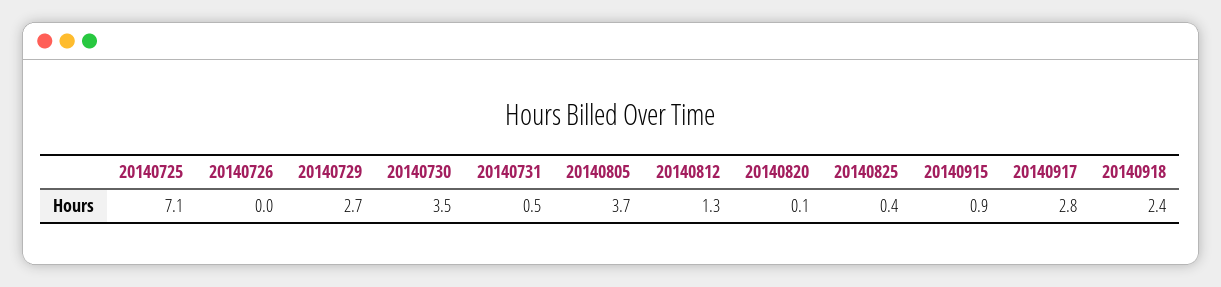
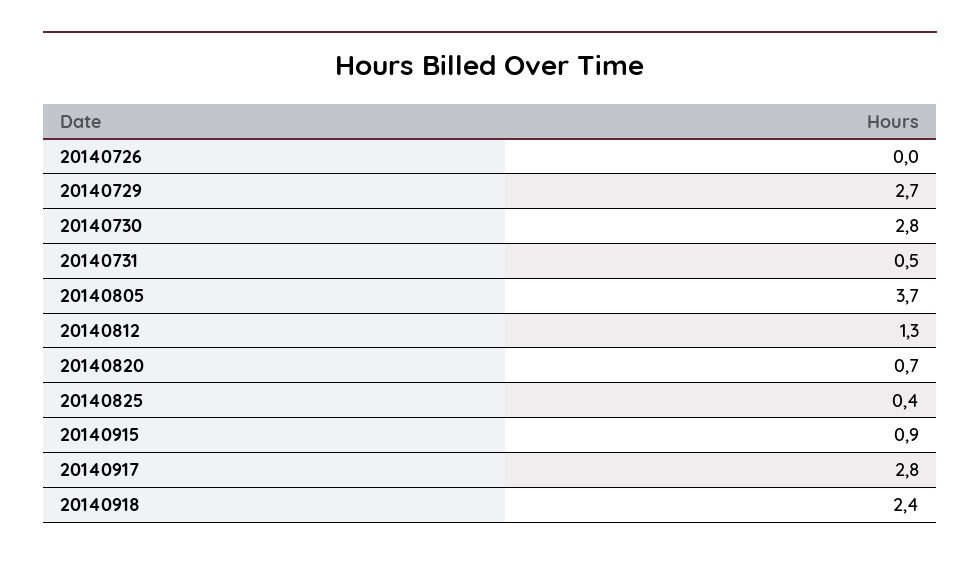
  {
-   "20140725": 7.1,
    "20140726": 0,
    "20140729": 2.7,
-   "20140730": 3.5,
+   "20140730": 2.8,
    "20140731": 0.5,
    "20140805": 3.7,
    "20140812": 1.3,
-   "20140820": 0.1,
+   "20140820": 0.7,
    "20140825": 0.4,
    "20140915": 0.9,
    "20140917": 2.8,
    "20140918": 2.4
  }

